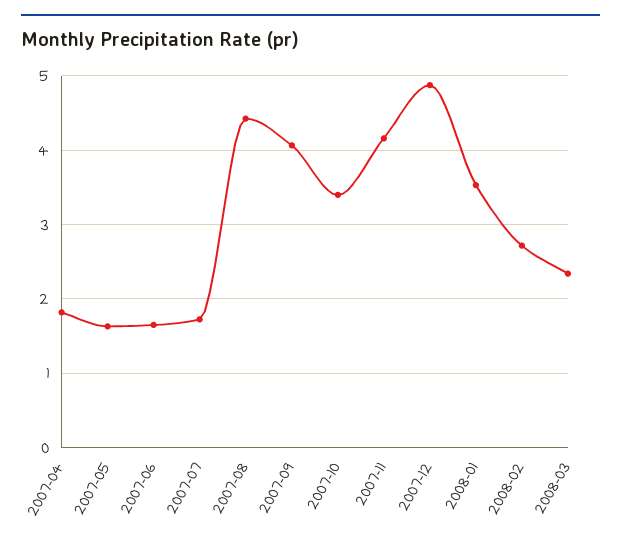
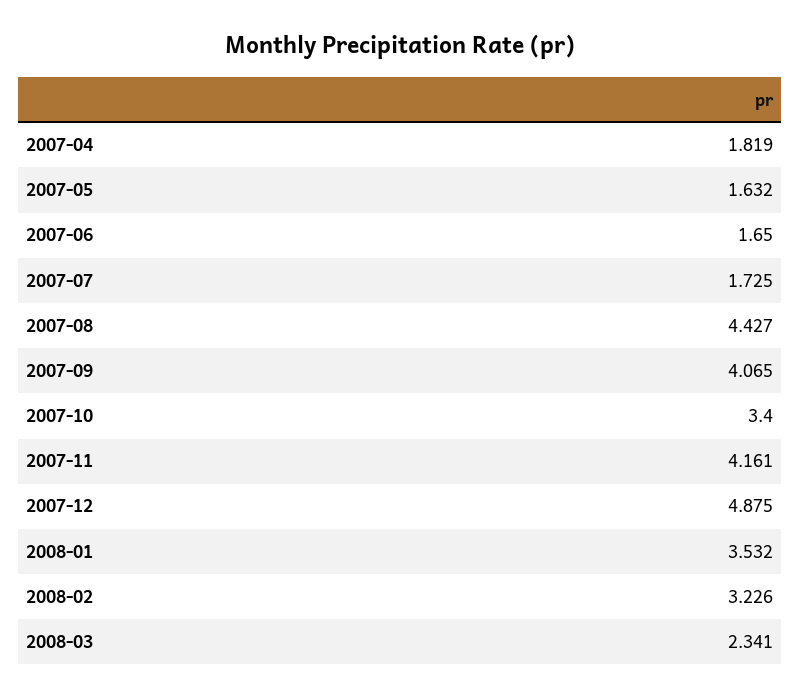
  {
    "2007-04": 1.819,
    "2007-05": 1.632,
    "2007-06": 1.65,
    "2007-07": 1.725,
    "2007-08": 4.427,
    "2007-09": 4.065,
    "2007-10": 3.4,
    "2007-11": 4.161,
    "2007-12": 4.875,
    "2008-01": 3.532,
-   "2008-02": 2.7,
+   "2008-02": 3.226,
    "2008-03": 2.341
  }

